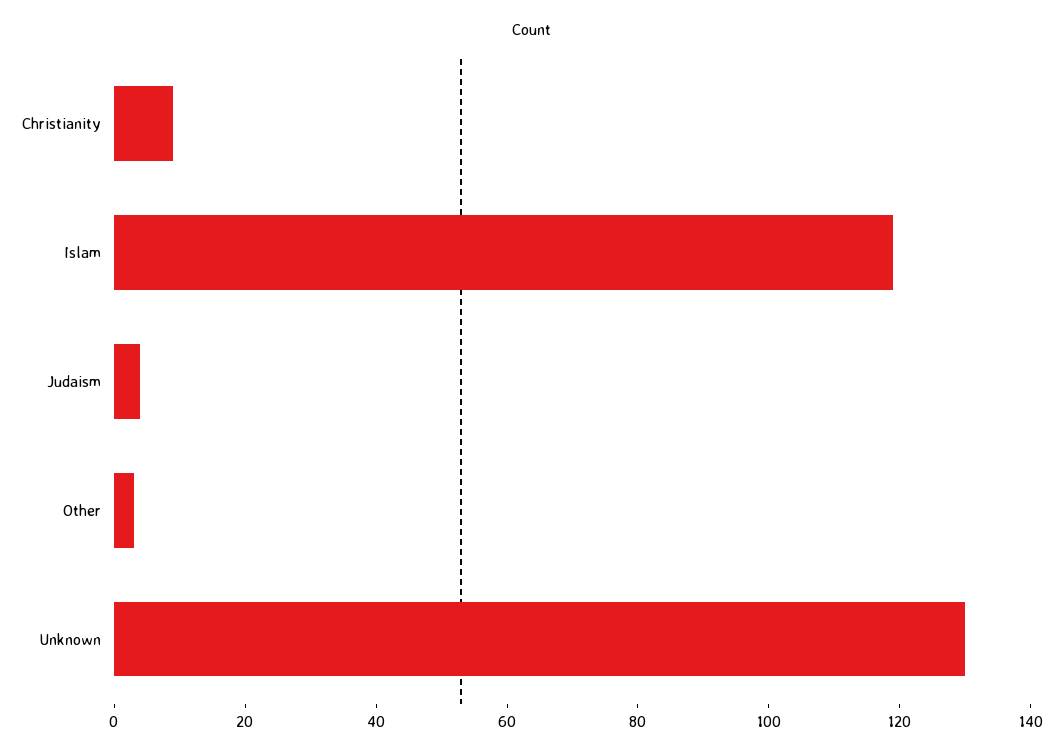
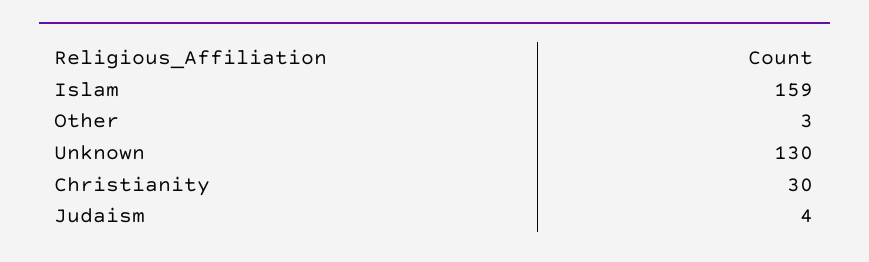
  {
-   "Christianity": 10,
+   "Christianity": 30,
-   "Islam": 120,
+   "Islam": 159,
    "Judaism": 4,
    "Other": 3,
    "Unknown": 130
  }

